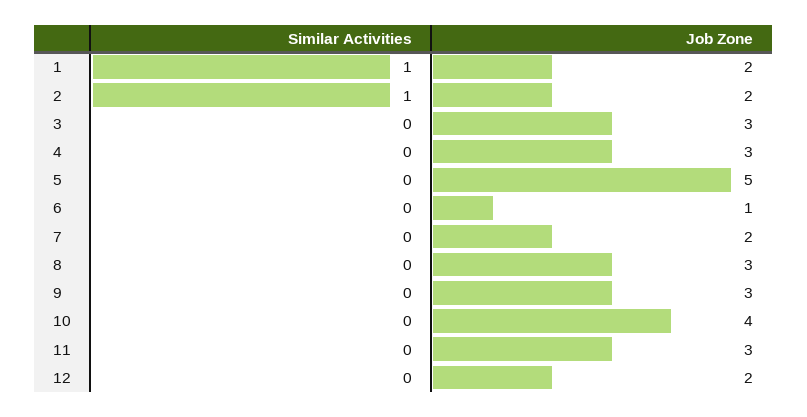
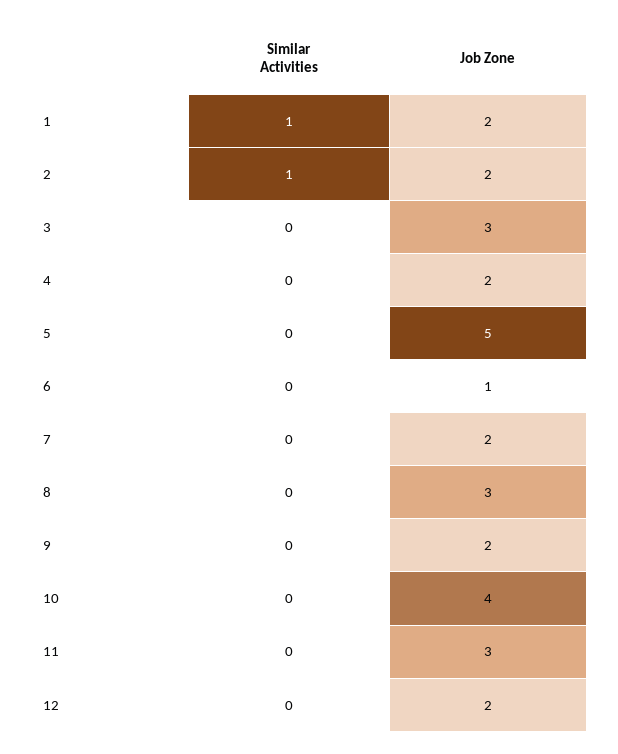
  {
    "Similar Activities": {
      "1": 1,
      "2": 1,
      "3": 0,
      "4": 0,
      "5": 0,
      "6": 0,
      "7": 0,
      "8": 0,
      "9": 0,
      "10": 0,
      "11": 0,
      "12": 0
    },
    "Job Zone": {
      "1": 2,
      "2": 2,
      "3": 3,
-     "4": 3,
+     "4": 2,
      "5": 5,
      "6": 1,
      "7": 2,
      "8": 3,
-     "9": 3,
+     "9": 2,
      "10": 4,
      "11": 3,
      "12": 2
    }
  }

